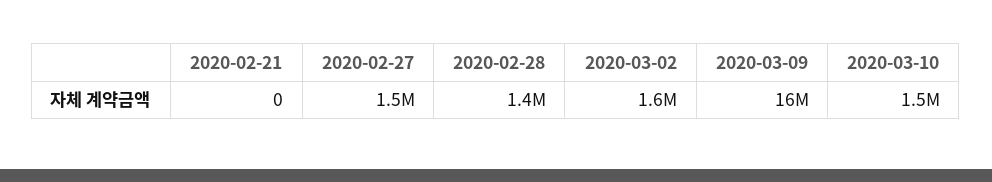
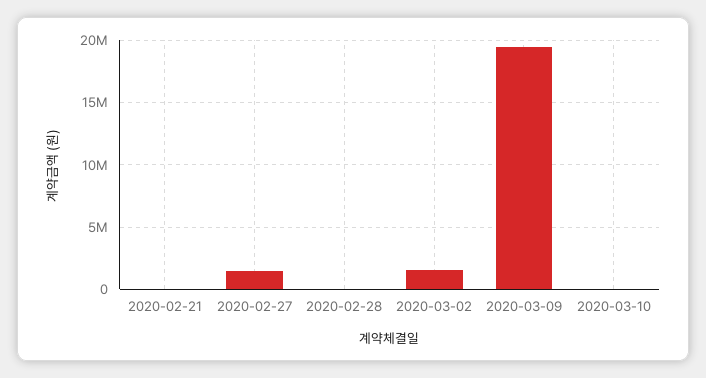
  {
    "2020-02-21": 0,
    "2020-02-27": 1500000,
-   "2020-02-28": 1400000,
+   "2020-02-28": 0,
    "2020-03-02": 1600000,
-   "2020-03-09": 16000000,
+   "2020-03-09": 19500000,
-   "2020-03-10": 1500000
+   "2020-03-10": 0
  }

